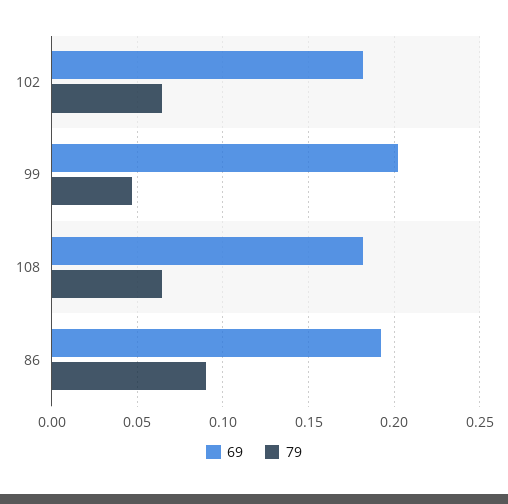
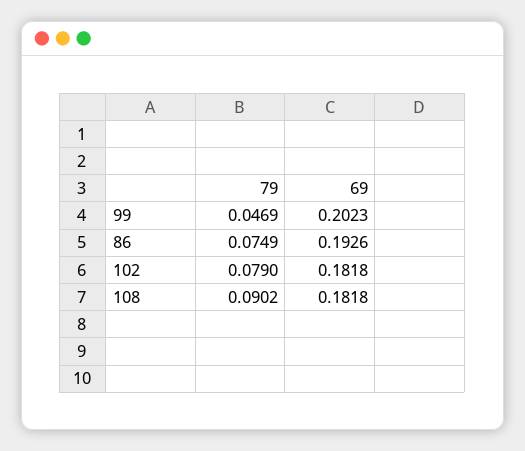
  {
    "69": {
      "102": 0.1818,
      "99": 0.2023,
      "108": 0.1818,
      "86": 0.1926
    },
    "79": {
-     "102": 0.065,
+     "102": 0.079,
      "99": 0.0469,
-     "108": 0.065,
+     "108": 0.0902,
-     "86": 0.09
+     "86": 0.0749
    }
  }

